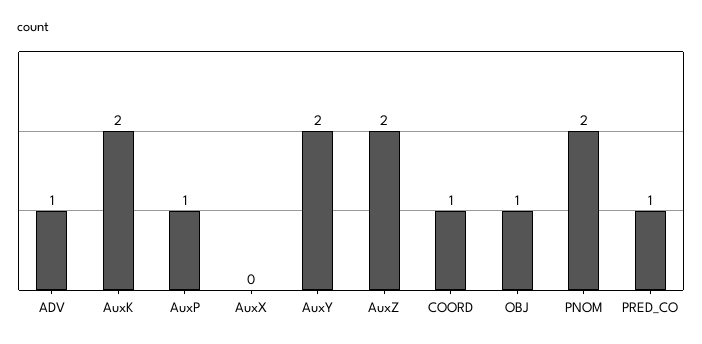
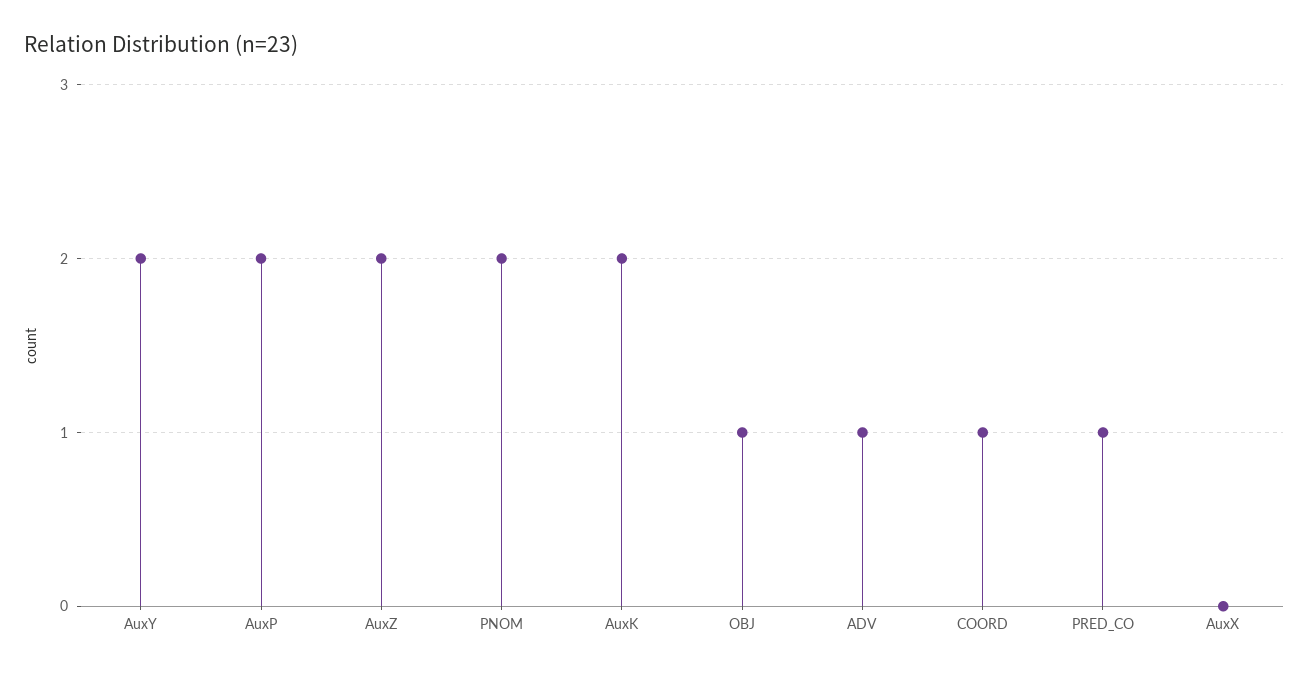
  {
    "ADV": 1,
    "AuxK": 2,
-   "AuxP": 1,
+   "AuxP": 2,
    "AuxX": 0,
    "AuxY": 2,
    "AuxZ": 2,
    "COORD": 1,
    "OBJ": 1,
    "PNOM": 2,
    "PRED_CO": 1
  }

